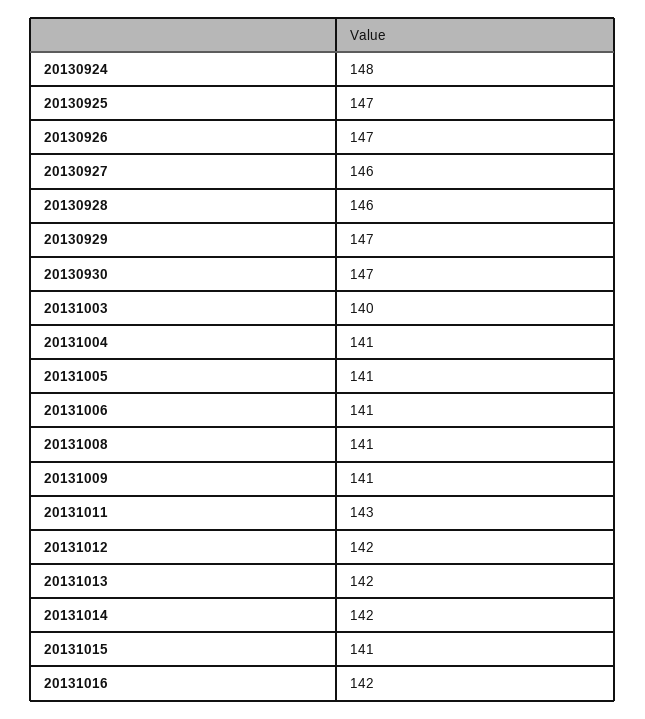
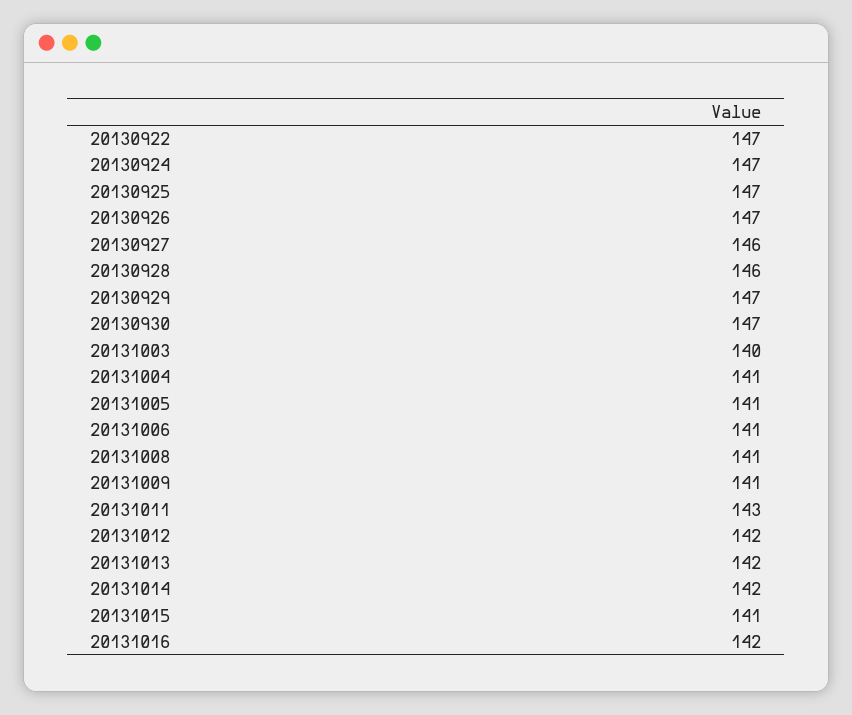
  {
-   "20130924": 148,
+   "20130924": 147,
    "20130925": 147,
    "20130926": 147,
    "20130927": 146,
    "20130928": 146,
    "20130929": 147,
    "20130930": 147,
    "20131003": 140,
    "20131004": 141,
    "20131005": 141,
    "20131006": 141,
    "20131008": 141,
    "20131009": 141,
    "20131011": 143,
    "20131012": 142,
    "20131013": 142,
    "20131014": 142,
    "20131015": 141,
-   "20131016": 142
+   "20131016": 142,
+   "20130922": 147
  }

